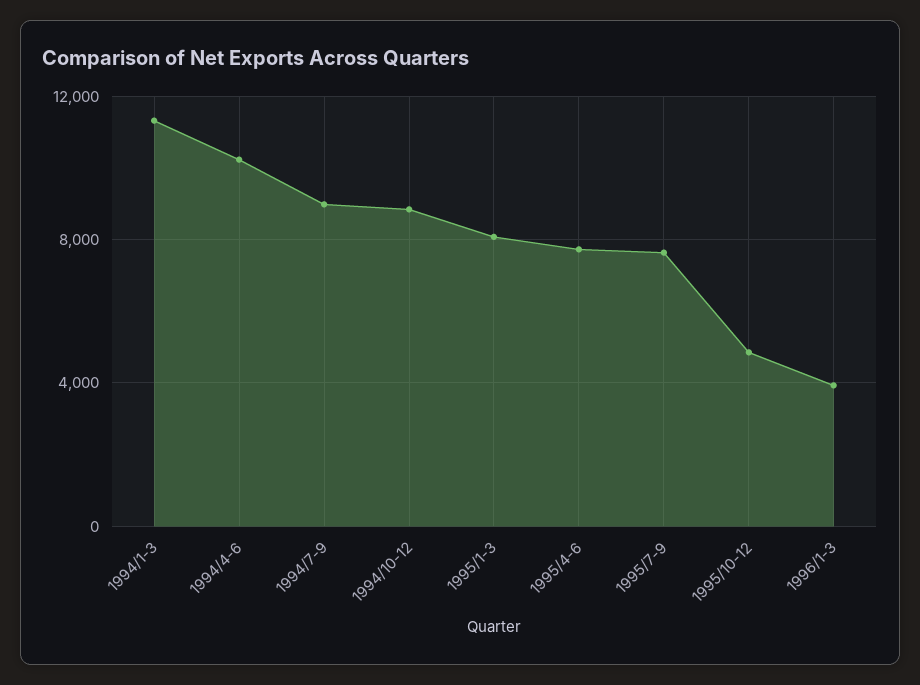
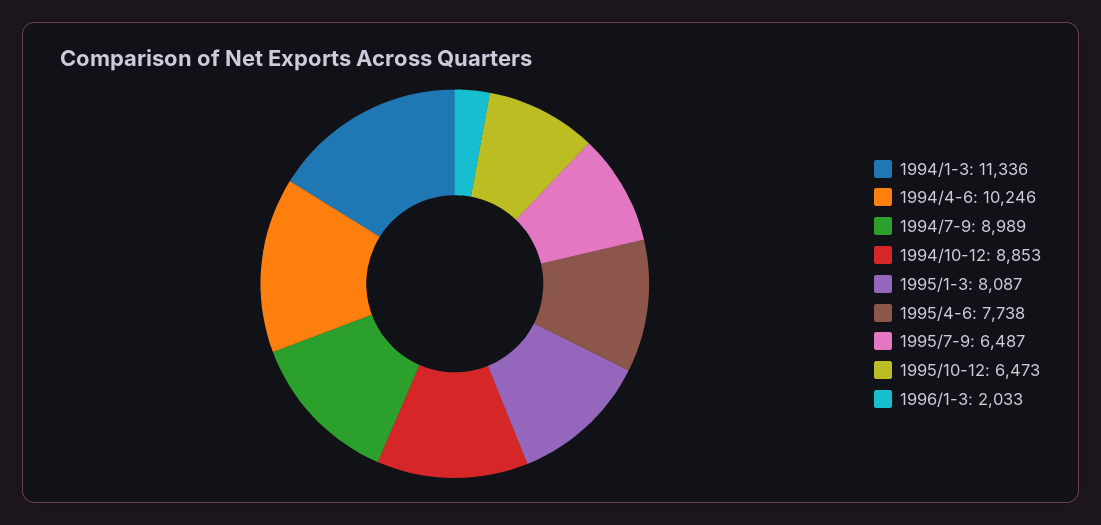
  {
    "1994/1-3": 11336,
    "1994/4-6": 10246,
    "1994/7-9": 8989,
    "1994/10-12": 8853,
    "1995/1-3": 8087,
    "1995/4-6": 7738,
-   "1995/7-9": 7500,
+   "1995/7-9": 6487,
-   "1995/10-12": 5000,
+   "1995/10-12": 6473,
-   "1996/1-3": 4000
+   "1996/1-3": 2033
  }

